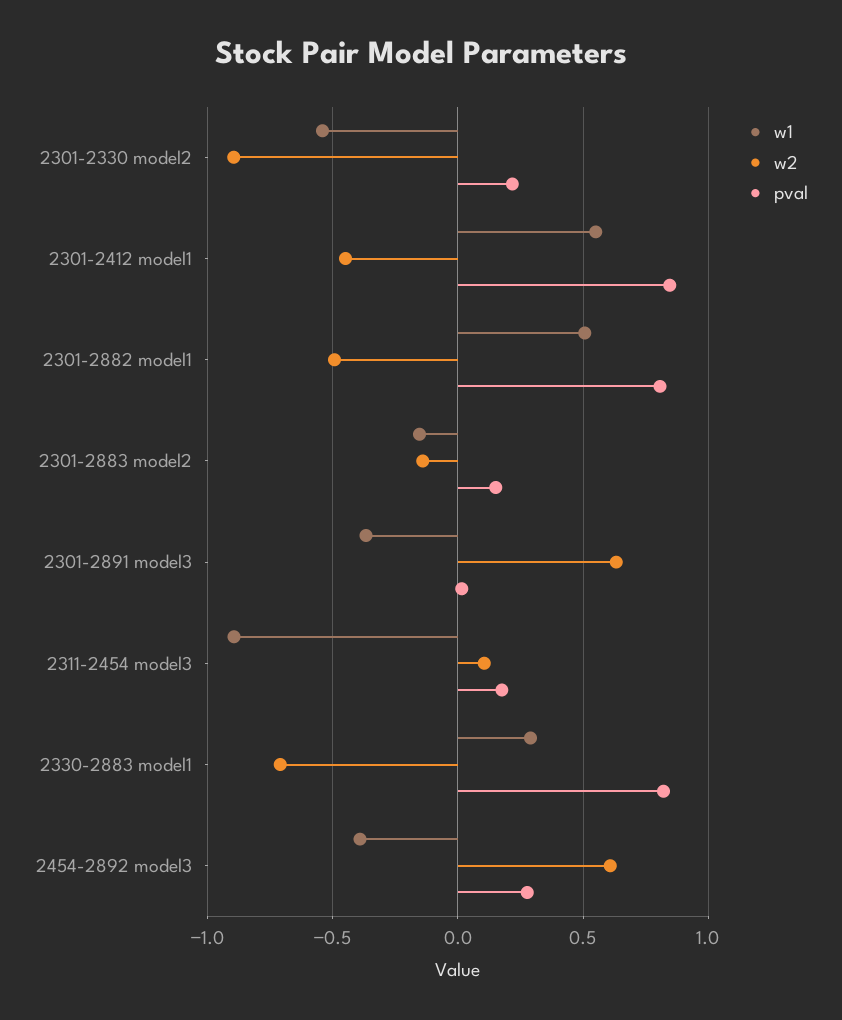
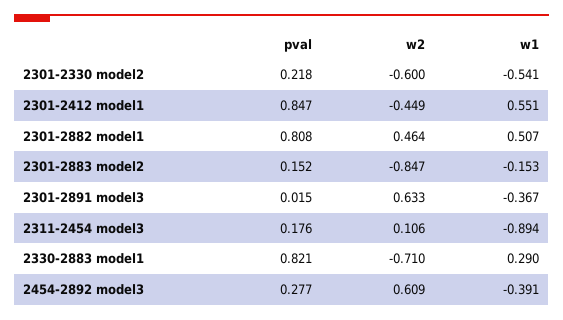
  {
    "w1": {
      "2301-2330 model2": -0.541,
      "2301-2412 model1": 0.551,
      "2301-2882 model1": 0.507,
      "2301-2883 model2": -0.153,
      "2301-2891 model3": -0.367,
      "2311-2454 model3": -0.894,
      "2330-2883 model1": 0.29,
      "2454-2892 model3": -0.391
    },
    "w2": {
-     "2301-2330 model2": -0.9,
+     "2301-2330 model2": -0.6,
      "2301-2412 model1": -0.449,
-     "2301-2882 model1": -0.5,
+     "2301-2882 model1": 0.464,
-     "2301-2883 model2": -0.15,
+     "2301-2883 model2": -0.847,
      "2301-2891 model3": 0.633,
      "2311-2454 model3": 0.106,
      "2330-2883 model1": -0.71,
      "2454-2892 model3": 0.609
    },
    "pval": {
      "2301-2330 model2": 0.218,
      "2301-2412 model1": 0.847,
      "2301-2882 model1": 0.808,
      "2301-2883 model2": 0.152,
      "2301-2891 model3": 0.015,
      "2311-2454 model3": 0.176,
      "2330-2883 model1": 0.821,
      "2454-2892 model3": 0.277
    }
  }

